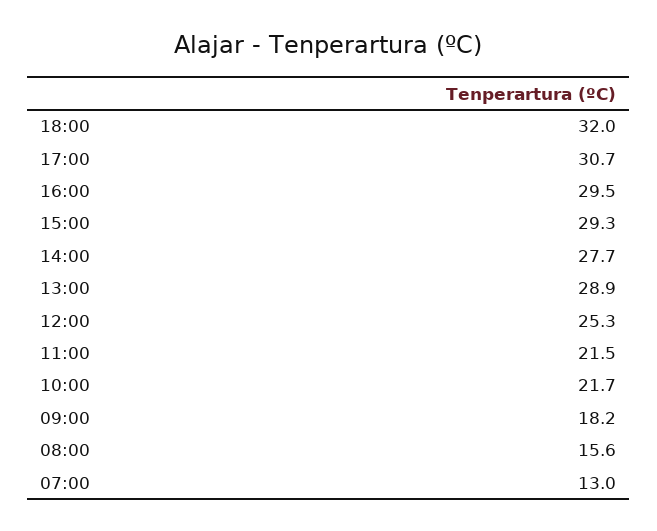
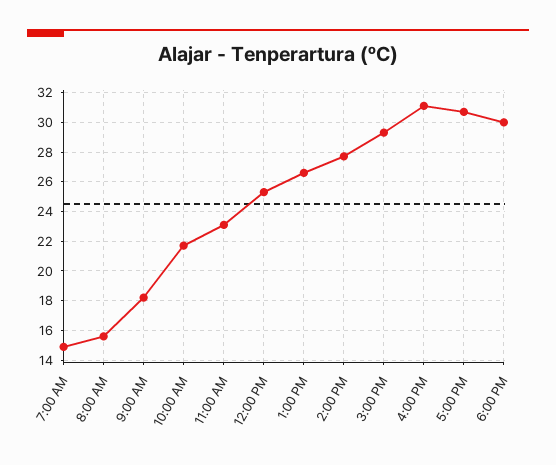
  {
-   "18:00": 32,
+   "18:00": 30,
    "17:00": 30.7,
-   "16:00": 29.5,
+   "16:00": 31,
    "15:00": 29.3,
    "14:00": 27.7,
-   "13:00": 28.9,
+   "13:00": 26.5,
    "12:00": 25.3,
-   "11:00": 21.5,
+   "11:00": 23,
    "10:00": 21.7,
    "09:00": 18.2,
    "08:00": 15.6,
-   "07:00": 13
+   "07:00": 15
  }

